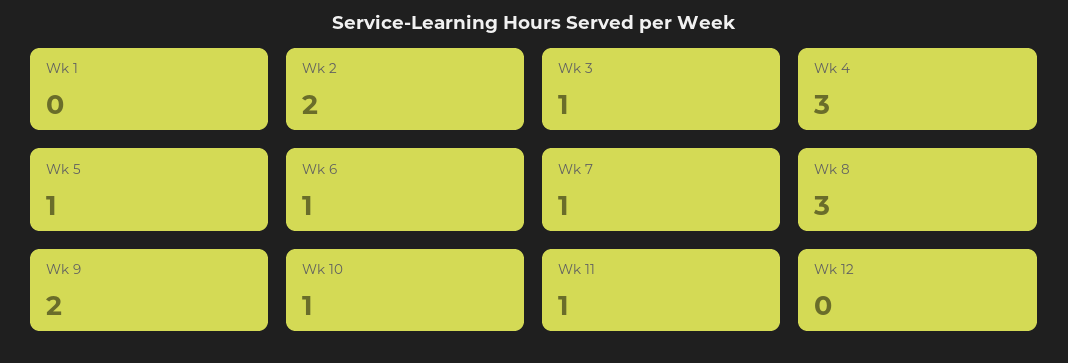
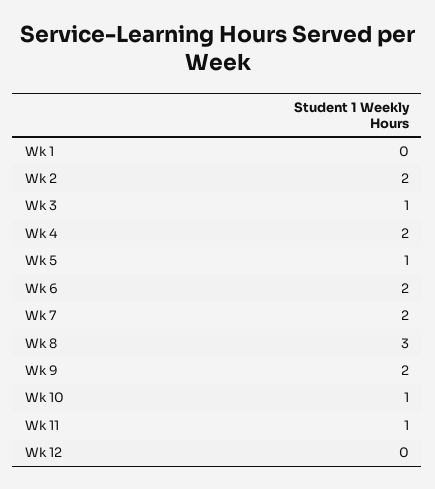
  {
    "Wk 1": 0,
    "Wk 2": 2,
    "Wk 3": 1,
-   "Wk 4": 3,
+   "Wk 4": 2,
    "Wk 5": 1,
-   "Wk 6": 1,
+   "Wk 6": 2,
-   "Wk 7": 1,
+   "Wk 7": 2,
    "Wk 8": 3,
    "Wk 9": 2,
    "Wk 10": 1,
    "Wk 11": 1,
    "Wk 12": 0
  }

